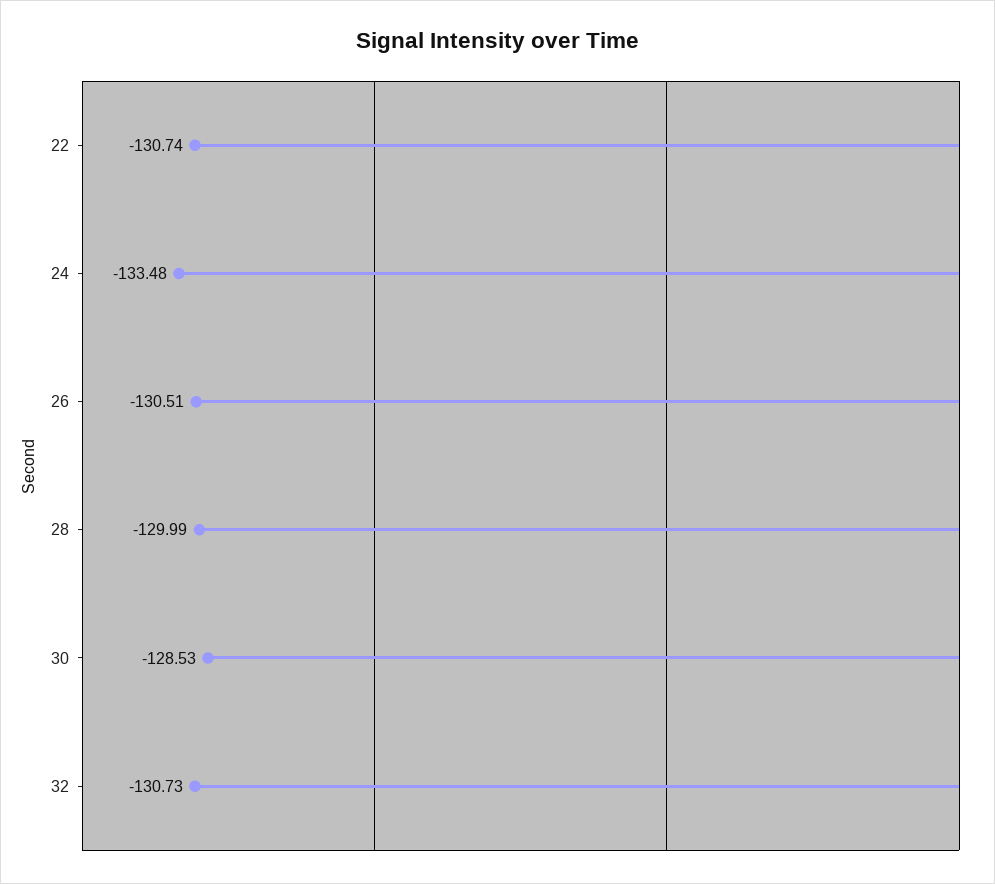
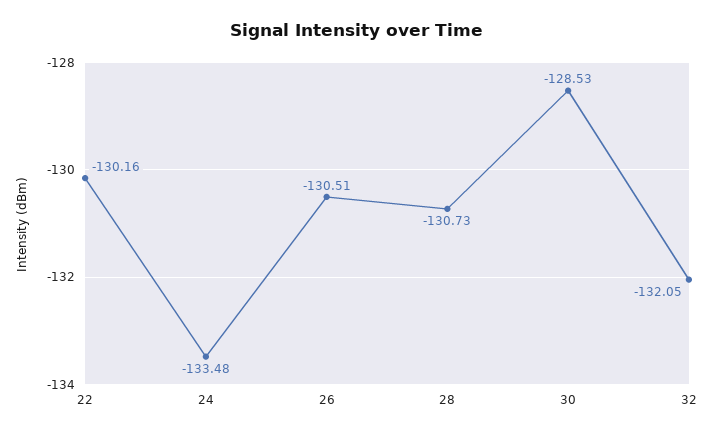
  {
-   "22": -130.74,
+   "22": -130.16,
    "24": -133.48,
    "26": -130.51,
-   "28": -129.99,
+   "28": -130.73,
    "30": -128.53,
-   "32": -130.73
+   "32": -132.05
  }

